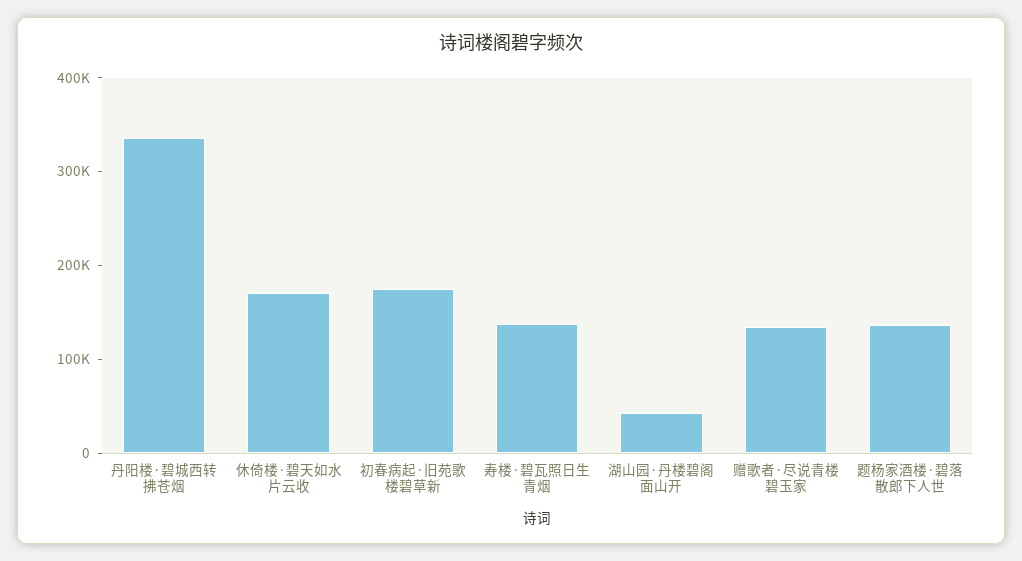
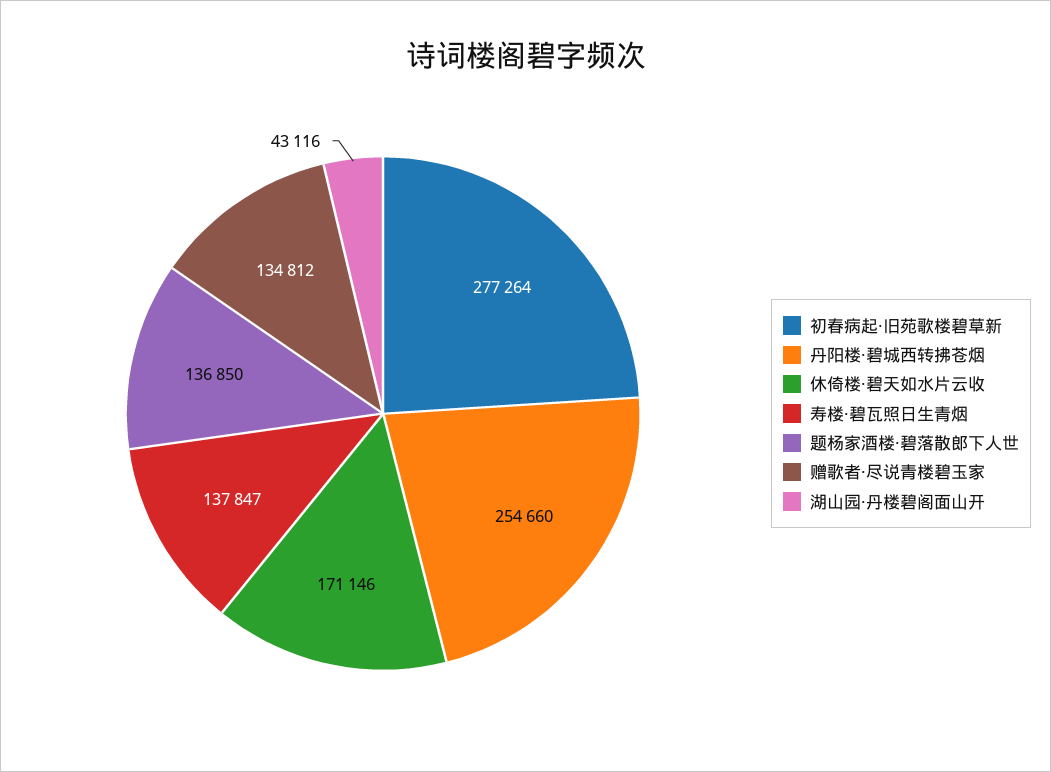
  {
-   "丹阳楼·碧城西转拂苍烟": 340000,
+   "丹阳楼·碧城西转拂苍烟": 254660,
    "休倚楼·碧天如水片云收": 171146,
-   "初春病起·旧苑歌楼碧草新": 180000,
+   "初春病起·旧苑歌楼碧草新": 277264,
    "寿楼·碧瓦照日生青烟": 137847,
    "湖山园·丹楼碧阁面山开": 43116,
    "赠歌者·尽说青楼碧玉家": 134812,
    "题杨家酒楼·碧落散郎下人世": 136850
  }

